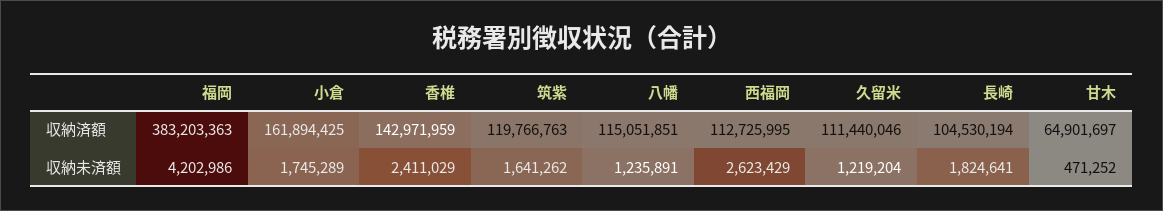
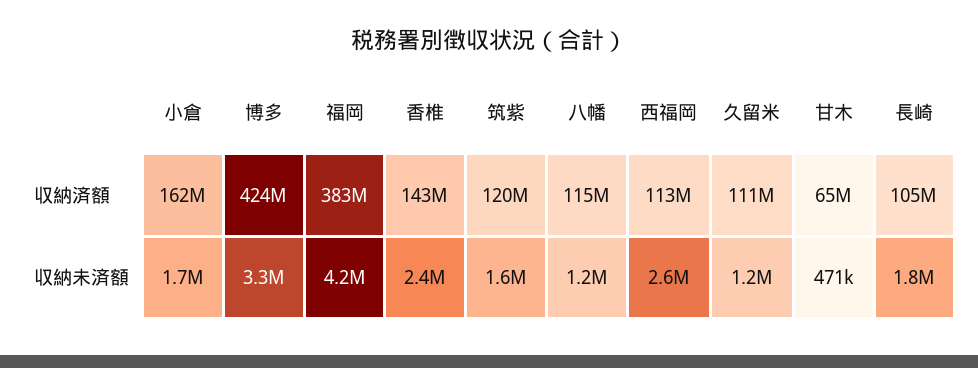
  {
    "福岡": {
      "収納済額": 383203363,
      "収納未済額": 4202986
    },
    "小倉": {
      "収納済額": 161894425,
      "収納未済額": 1745289
    },
    "香椎": {
      "収納済額": 142971959,
      "収納未済額": 2411029
    },
    "筑紫": {
      "収納済額": 119766763,
      "収納未済額": 1641262
    },
    "八幡": {
      "収納済額": 115051851,
      "収納未済額": 1235891
    },
    "西福岡": {
      "収納済額": 112725995,
      "収納未済額": 2623429
    },
    "久留米": {
      "収納済額": 111440046,
      "収納未済額": 1219204
    },
    "長崎": {
      "収納済額": 104530194,
      "収納未済額": 1824641
    },
    "甘木": {
      "収納済額": 64901697,
      "収納未済額": 471252
-   }
+   },
+   "博多": {
+     "収納済額": 424000000,
+     "収納未済額": 3300000
+   }
  }

